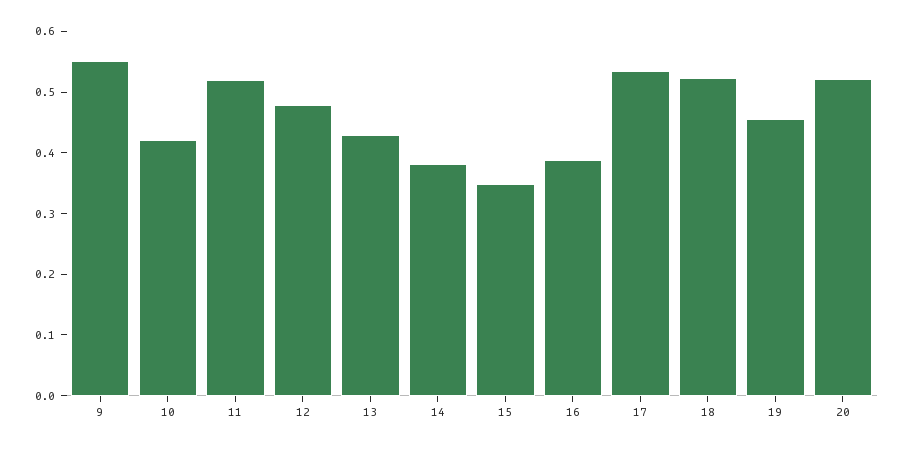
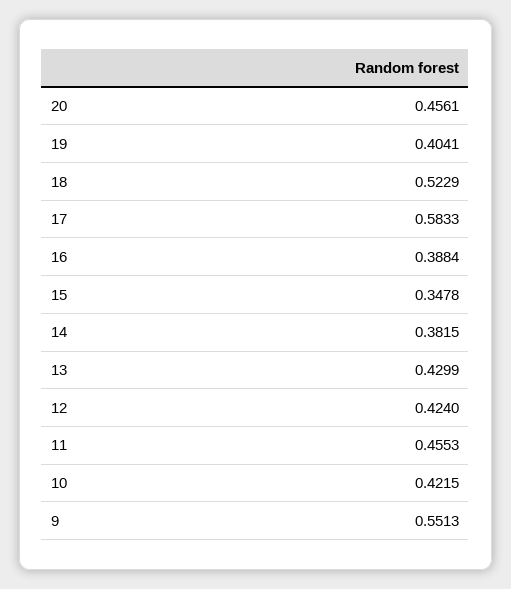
  {
    "9": 0.5513,
    "10": 0.4215,
-   "11": 0.52,
+   "11": 0.4553,
-   "12": 0.48,
+   "12": 0.424,
    "13": 0.4299,
    "14": 0.3815,
    "15": 0.3478,
    "16": 0.3884,
-   "17": 0.54,
+   "17": 0.5833,
    "18": 0.5229,
-   "19": 0.46,
+   "19": 0.4041,
-   "20": 0.52
+   "20": 0.4561
  }

